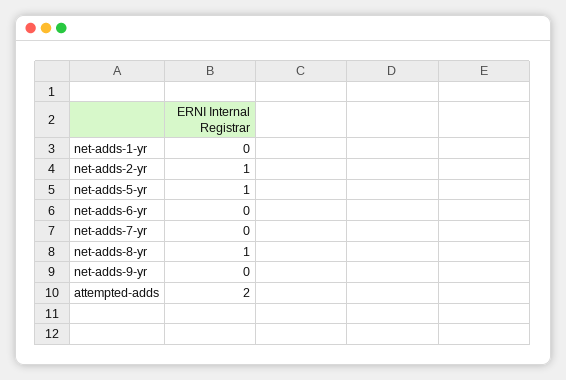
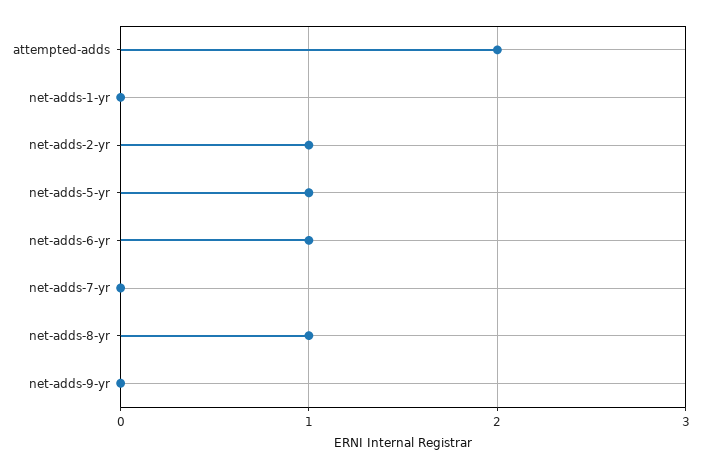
  {
    "net-adds-1-yr": 0,
    "net-adds-2-yr": 1,
    "net-adds-5-yr": 1,
-   "net-adds-6-yr": 0,
+   "net-adds-6-yr": 1,
    "net-adds-7-yr": 0,
    "net-adds-8-yr": 1,
    "net-adds-9-yr": 0,
    "attempted-adds": 2
  }

